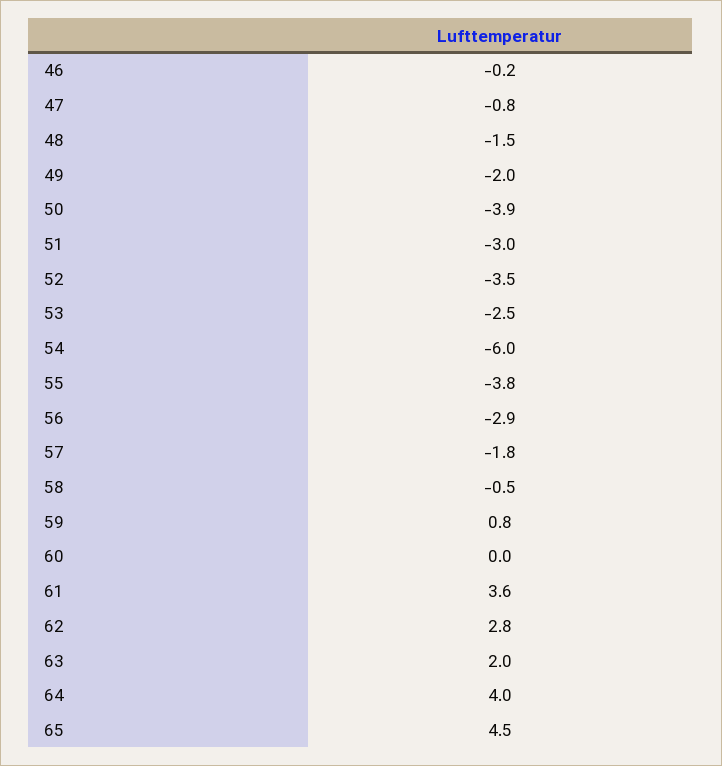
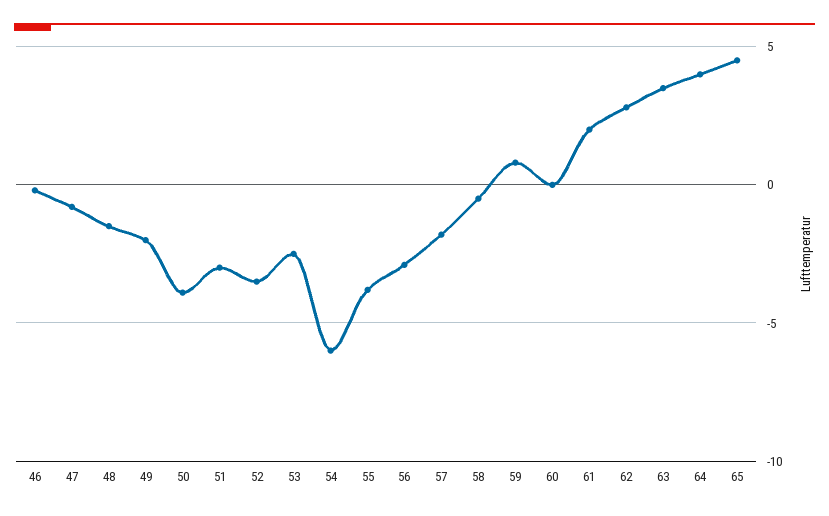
  {
    "46": -0.2,
    "47": -0.8,
    "48": -1.5,
    "49": -2,
    "50": -3.9,
    "51": -3,
    "52": -3.5,
    "53": -2.5,
    "54": -6,
    "55": -3.8,
    "56": -2.9,
    "57": -1.8,
    "58": -0.5,
    "59": 0.8,
    "60": 0,
-   "61": 3.6,
+   "61": 2,
    "62": 2.8,
-   "63": 2,
+   "63": 3.5,
    "64": 4,
    "65": 4.5
  }

